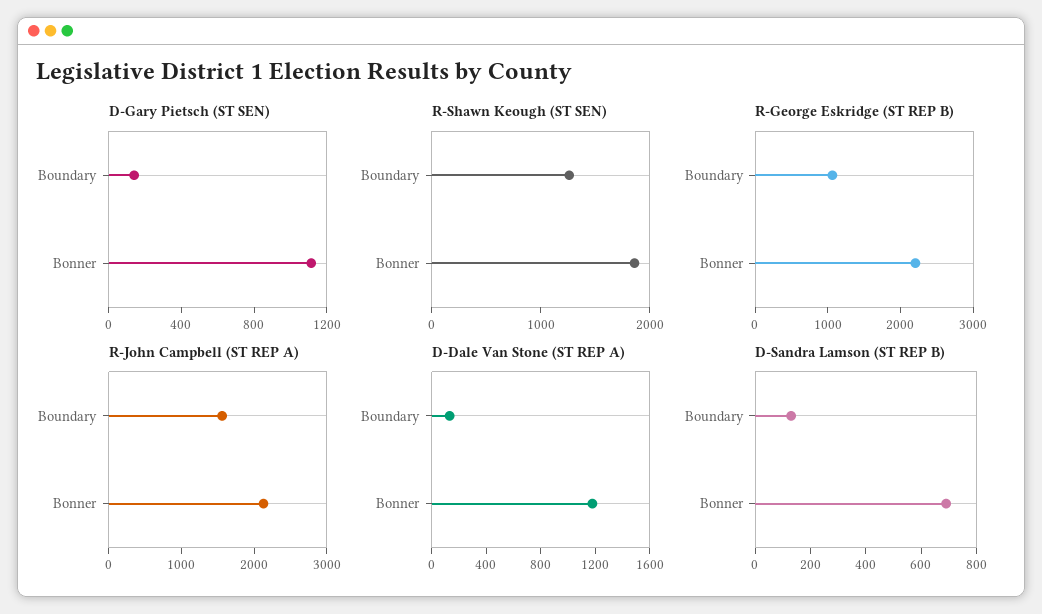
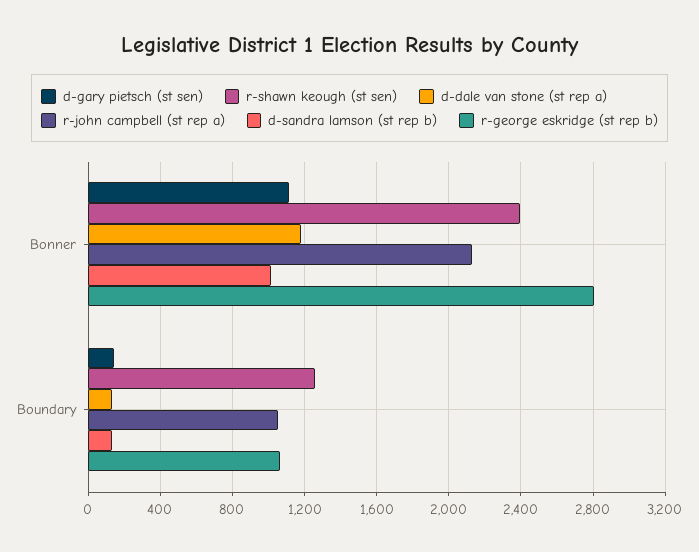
  {
    "D-Gary Pietsch (ST SEN)": {
      "Boundary": 150,
      "Bonner": 1100
    },
    "R-Shawn Keough (ST SEN)": {
      "Boundary": 1250,
-     "Bonner": 1800
+     "Bonner": 2400
    },
    "R-George Eskridge (ST REP B)": {
      "Boundary": 1050,
-     "Bonner": 2200
+     "Bonner": 2800
    },
    "R-John Campbell (ST REP A)": {
-     "Boundary": 1600,
+     "Boundary": 1050,
      "Bonner": 2150
    },
    "D-Dale Van Stone (ST REP A)": {
      "Boundary": 150,
      "Bonner": 1200
    },
    "D-Sandra Lamson (ST REP B)": {
      "Boundary": 150,
-     "Bonner": 700
+     "Bonner": 1000
    }
  }

